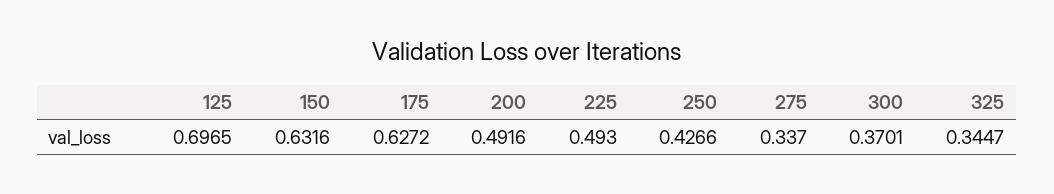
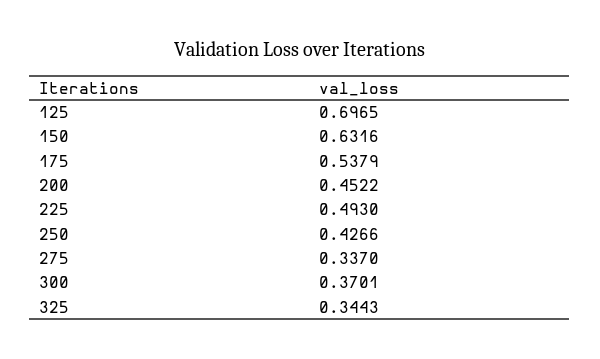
  {
    "125": 0.6965,
    "150": 0.6316,
-   "175": 0.6272,
+   "175": 0.5379,
-   "200": 0.4916,
+   "200": 0.4522,
    "225": 0.493,
    "250": 0.4266,
    "275": 0.337,
    "300": 0.3701,
-   "325": 0.3447
+   "325": 0.3443
  }

